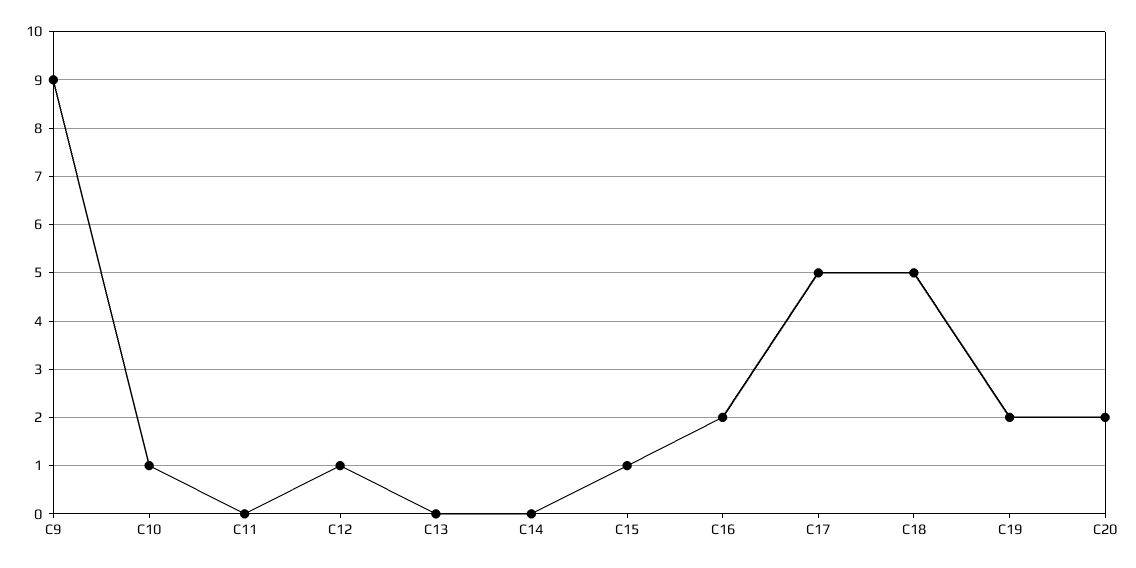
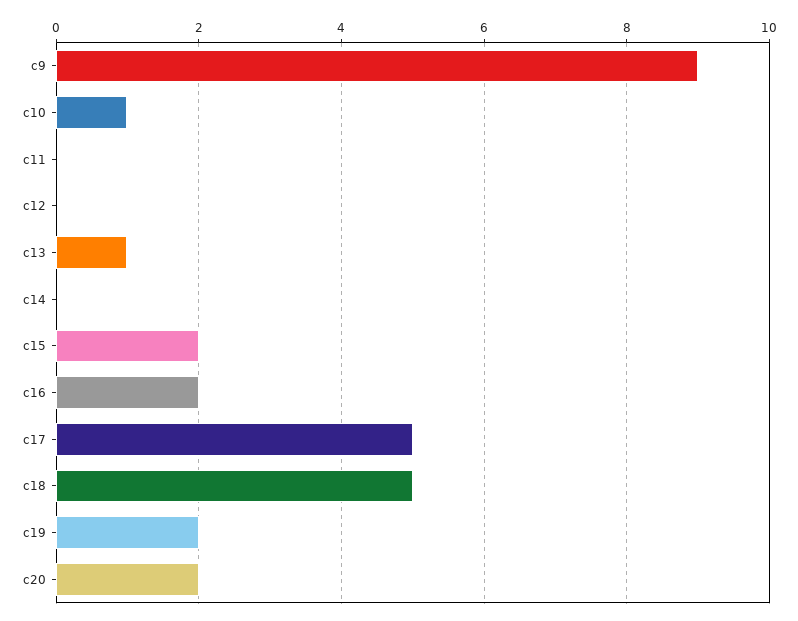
  {
    "C9": 9,
    "C10": 1,
    "C11": 0,
-   "C12": 1,
+   "C12": 0,
-   "C13": 0,
+   "C13": 1,
    "C14": 0,
-   "C15": 1,
+   "C15": 2,
    "C16": 2,
    "C17": 5,
    "C18": 5,
    "C19": 2,
    "C20": 2
  }

